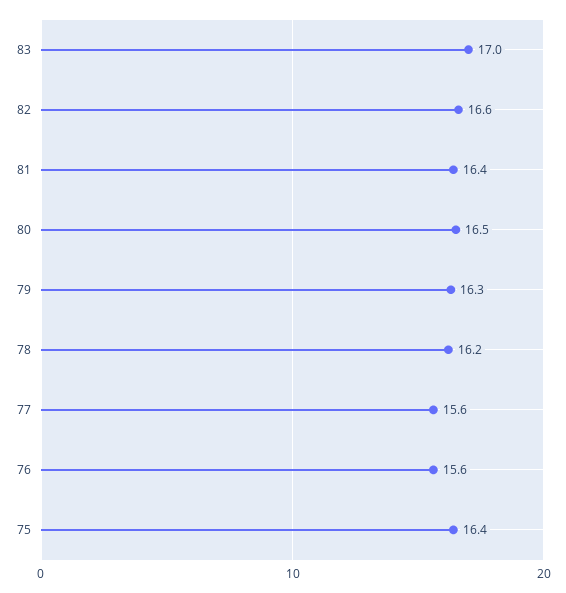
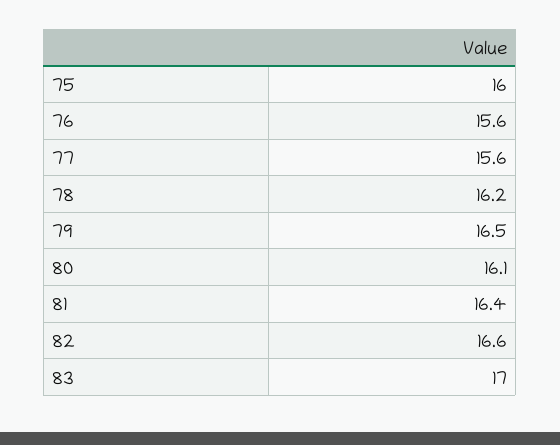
  {
    "83": 17,
    "82": 16.6,
    "81": 16.4,
-   "80": 16.5,
+   "80": 16.1,
-   "79": 16.3,
+   "79": 16.5,
    "78": 16.2,
    "77": 15.6,
    "76": 15.6,
-   "75": 16.4
+   "75": 16
  }

